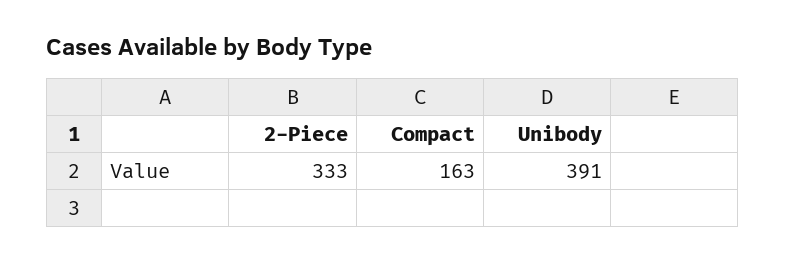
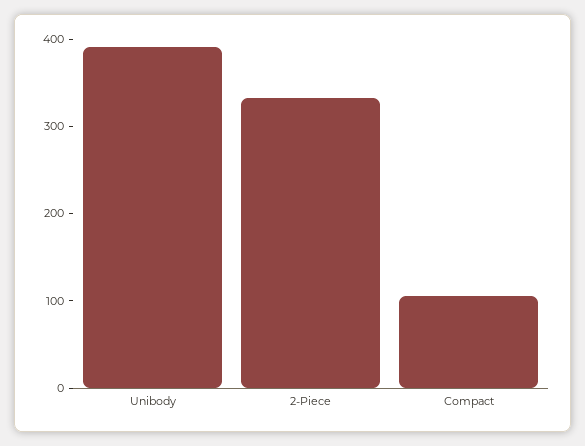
  {
    "2-Piece": 333,
-   "Compact": 163,
+   "Compact": 100,
    "Unibody": 391
  }

